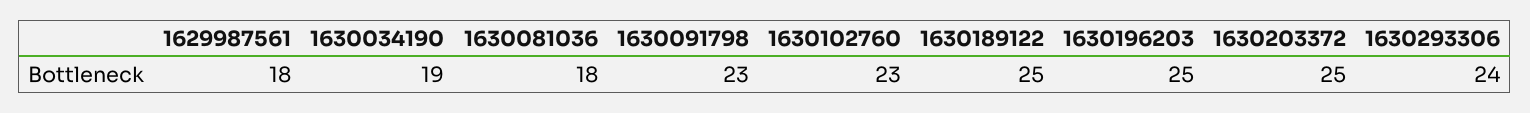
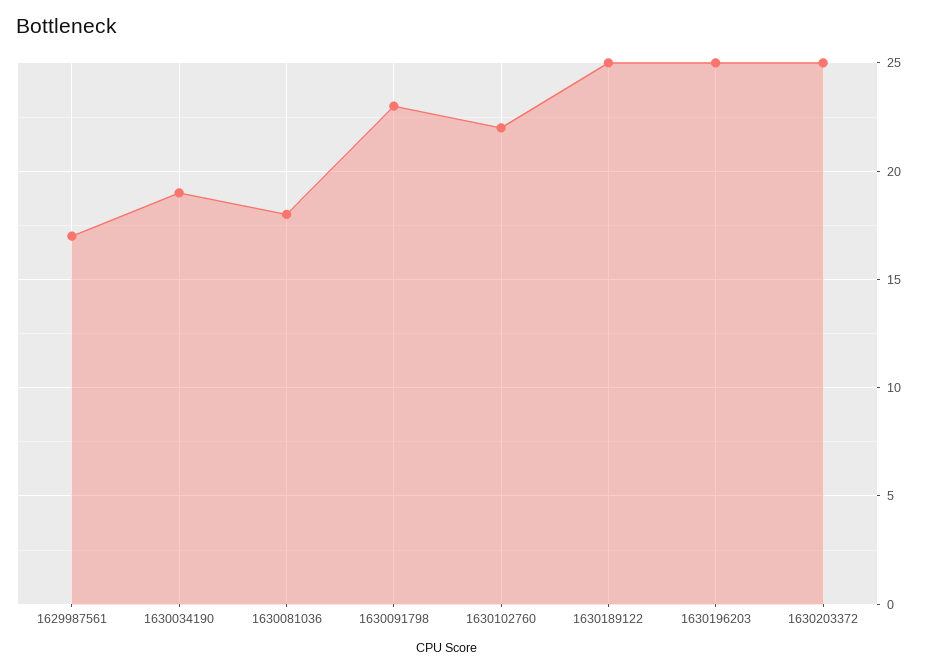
  {
-   "1629987561": 18,
+   "1629987561": 17,
    "1630034190": 19,
    "1630081036": 18,
    "1630091798": 23,
-   "1630102760": 23,
+   "1630102760": 22,
    "1630189122": 25,
    "1630196203": 25,
-   "1630203372": 25,
+   "1630203372": 25
-   "1630293306": 24
  }

